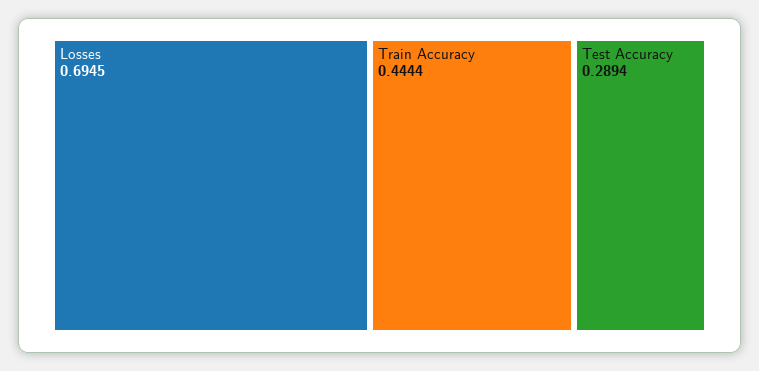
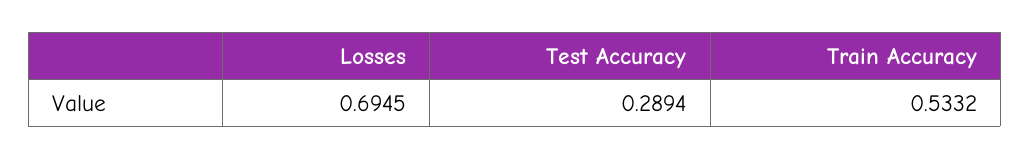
  {
    "Losses": 0.6945,
-   "Train Accuracy": 0.4444,
+   "Train Accuracy": 0.5332,
    "Test Accuracy": 0.2894
  }

